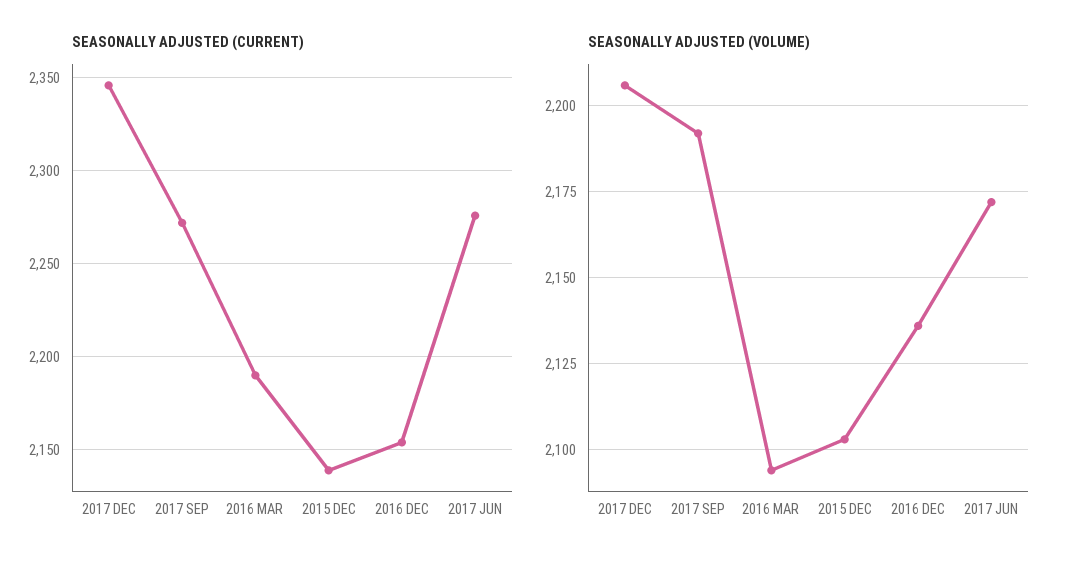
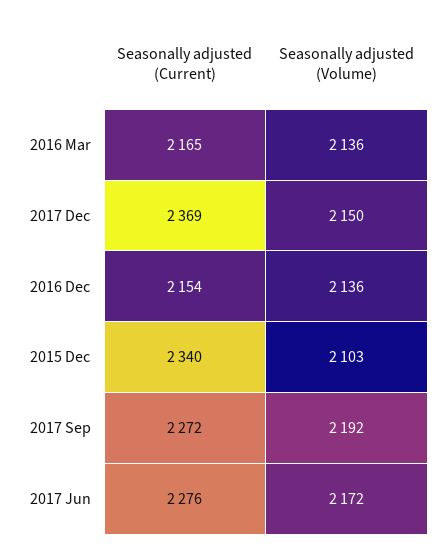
  {
    "SEASONALLY ADJUSTED (CURRENT)": {
-     "2017 DEC": 2345,
+     "2017 DEC": 2369,
      "2017 SEP": 2272,
-     "2016 MAR": 2190,
+     "2016 MAR": 2165,
-     "2015 DEC": 2140,
+     "2015 DEC": 2340,
      "2016 DEC": 2154,
      "2017 JUN": 2276
    },
    "SEASONALLY ADJUSTED (VOLUME)": {
-     "2017 DEC": 2205,
+     "2017 DEC": 2150,
      "2017 SEP": 2192,
-     "2016 MAR": 2095,
+     "2016 MAR": 2136,
      "2015 DEC": 2103,
      "2016 DEC": 2136,
      "2017 JUN": 2172
    }
  }

